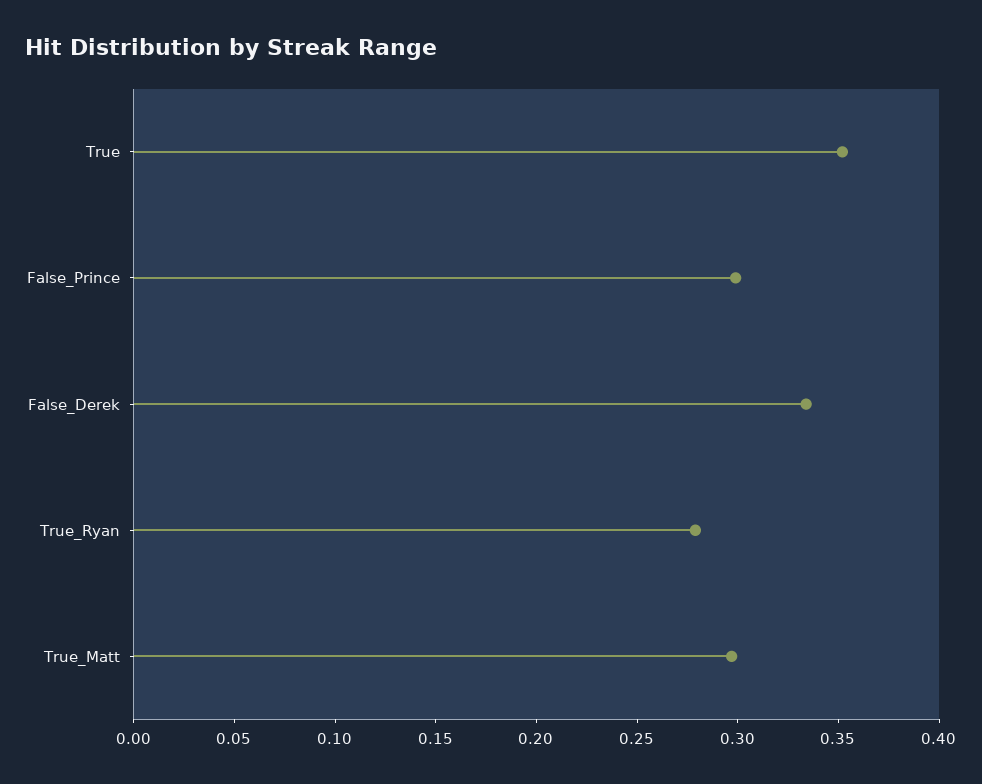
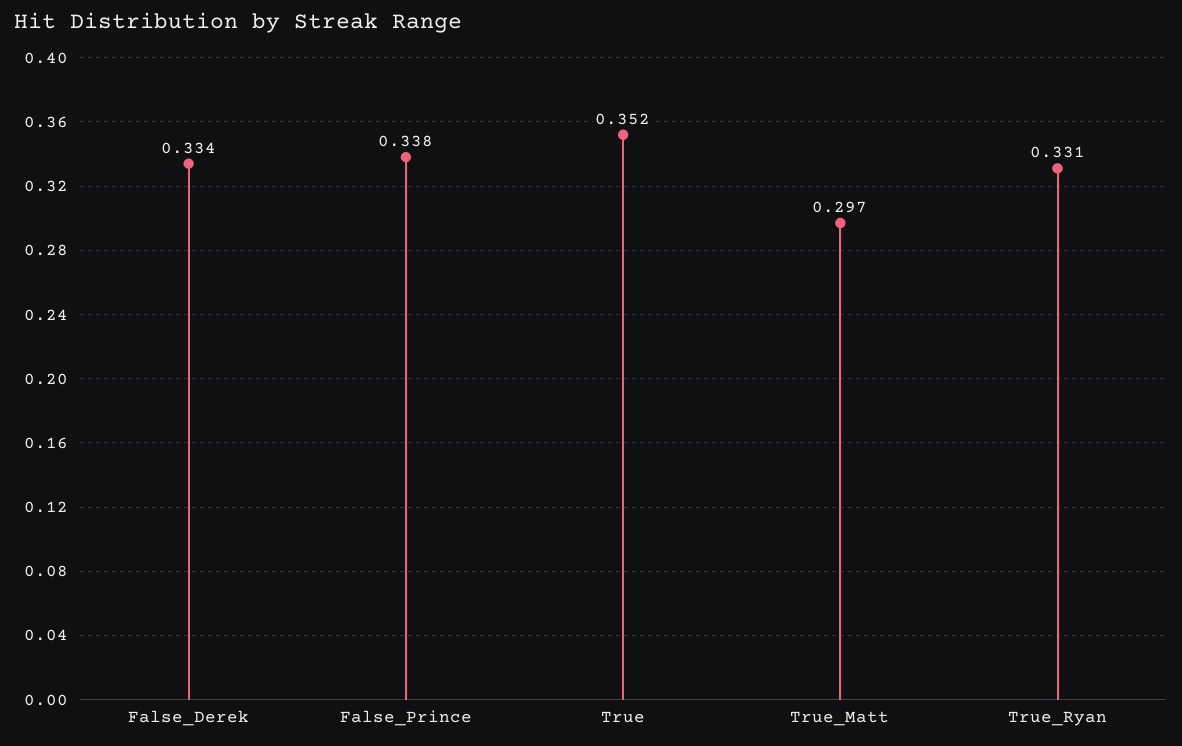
  {
    "True": 0.352,
-   "False_Prince": 0.3,
+   "False_Prince": 0.338,
    "False_Derek": 0.334,
-   "True_Ryan": 0.28,
+   "True_Ryan": 0.331,
    "True_Matt": 0.297
  }

